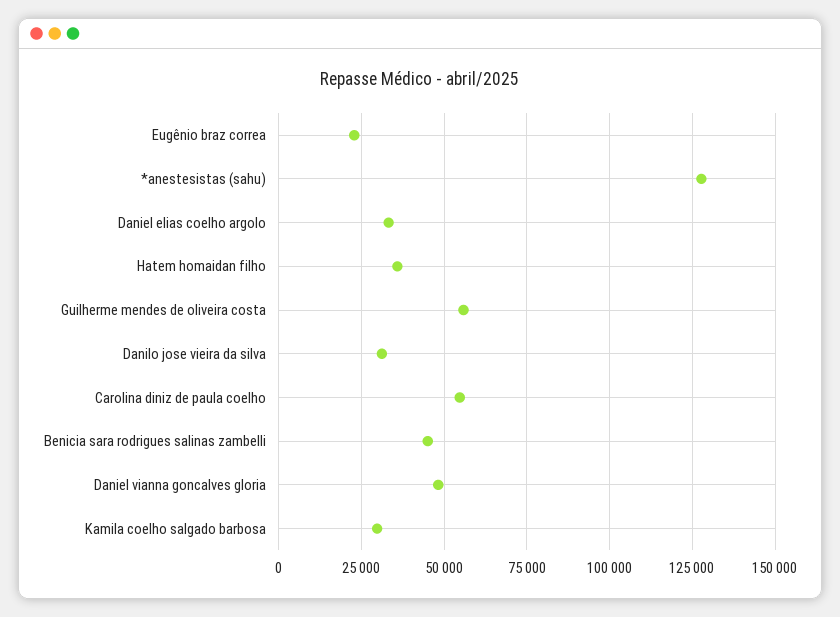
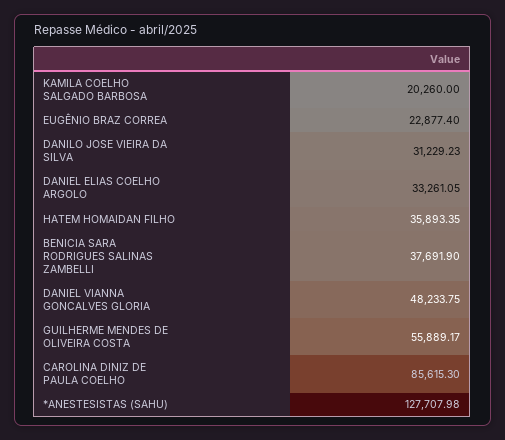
  {
    "Eugênio braz correa": 22877.4,
    "*anestesistas (sahu)": 127707.98,
    "Daniel elias coelho argolo": 33261.05,
    "Hatem homaidan filho": 35893.35,
    "Guilherme mendes de oliveira costa": 55889.17,
    "Danilo jose vieira da silva": 31229.23,
-   "Carolina diniz de paula coelho": 55000,
+   "Carolina diniz de paula coelho": 85615.3,
-   "Benicia sara rodrigues salinas zambelli": 45000,
+   "Benicia sara rodrigues salinas zambelli": 37691.9,
    "Daniel vianna goncalves gloria": 48233.75,
-   "Kamila coelho salgado barbosa": 30000
+   "Kamila coelho salgado barbosa": 20260
  }

